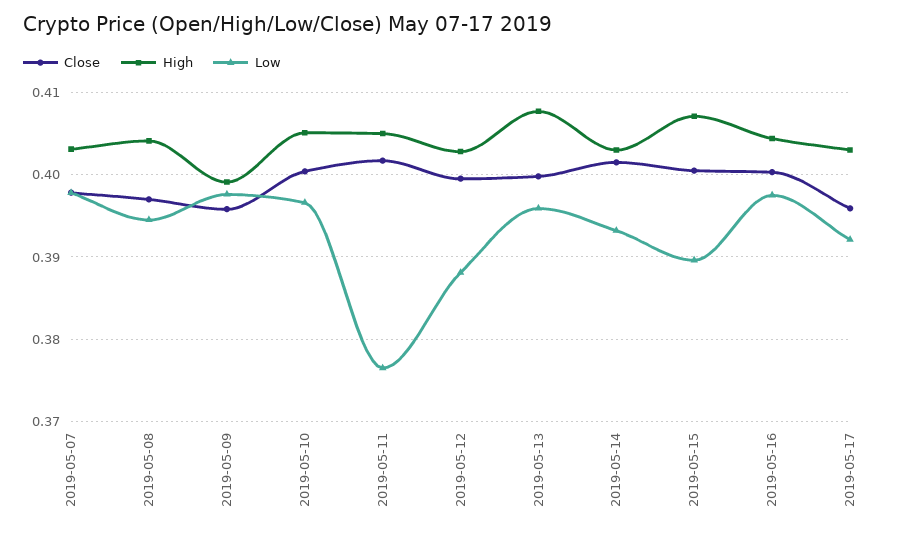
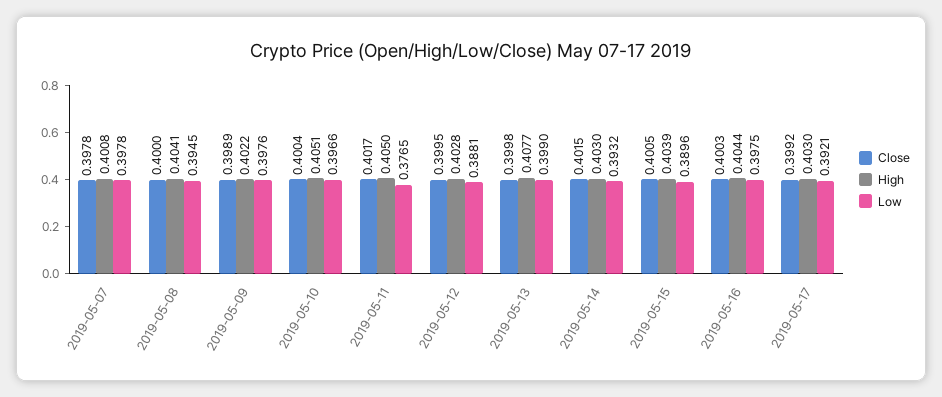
  {
    "Close": {
      "2019-05-07": 0.3978,
-     "2019-05-08": 0.397,
+     "2019-05-08": 0.4,
-     "2019-05-09": 0.396,
+     "2019-05-09": 0.3989,
      "2019-05-10": 0.4004,
      "2019-05-11": 0.4017,
      "2019-05-12": 0.3995,
      "2019-05-13": 0.3998,
      "2019-05-14": 0.4015,
      "2019-05-15": 0.4005,
      "2019-05-16": 0.4003,
-     "2019-05-17": 0.396
+     "2019-05-17": 0.3992
    },
    "High": {
-     "2019-05-07": 0.403,
+     "2019-05-07": 0.4008,
      "2019-05-08": 0.4041,
-     "2019-05-09": 0.399,
+     "2019-05-09": 0.4022,
      "2019-05-10": 0.4051,
      "2019-05-11": 0.405,
      "2019-05-12": 0.4028,
      "2019-05-13": 0.4077,
      "2019-05-14": 0.403,
-     "2019-05-15": 0.407,
+     "2019-05-15": 0.4039,
      "2019-05-16": 0.4044,
      "2019-05-17": 0.403
    },
    "Low": {
      "2019-05-07": 0.3978,
      "2019-05-08": 0.3945,
      "2019-05-09": 0.3976,
      "2019-05-10": 0.3966,
      "2019-05-11": 0.3765,
      "2019-05-12": 0.3881,
-     "2019-05-13": 0.396,
+     "2019-05-13": 0.399,
      "2019-05-14": 0.3932,
      "2019-05-15": 0.3896,
      "2019-05-16": 0.3975,
      "2019-05-17": 0.3921
    }
  }

